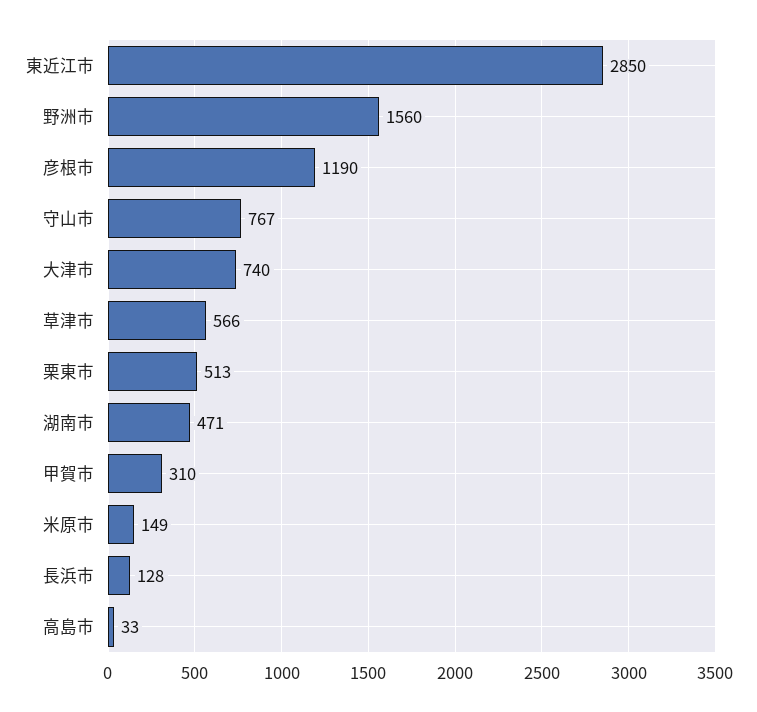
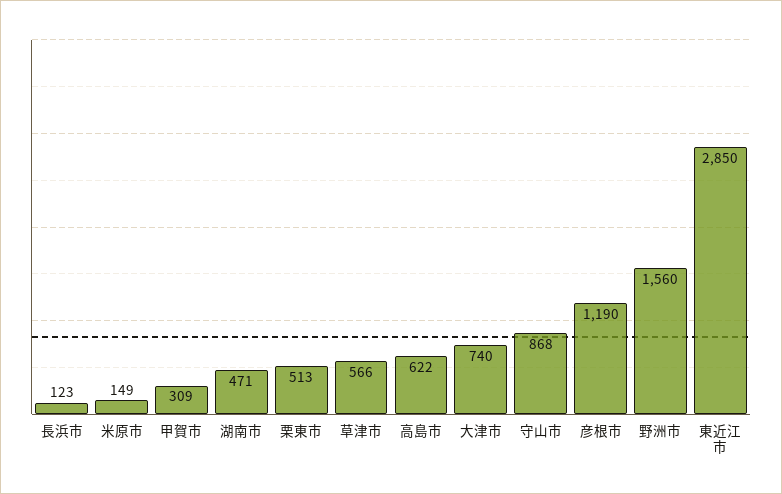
  {
    "東近江市": 2850,
    "野洲市": 1560,
    "彦根市": 1190,
-   "守山市": 767,
+   "守山市": 868,
    "大津市": 740,
    "草津市": 566,
    "栗東市": 513,
    "湖南市": 471,
-   "甲賀市": 310,
+   "甲賀市": 309,
    "米原市": 149,
-   "長浜市": 128,
+   "長浜市": 123,
-   "高島市": 33
+   "高島市": 622
  }

